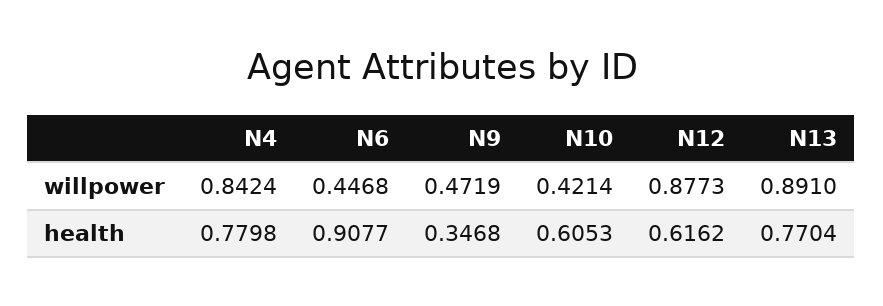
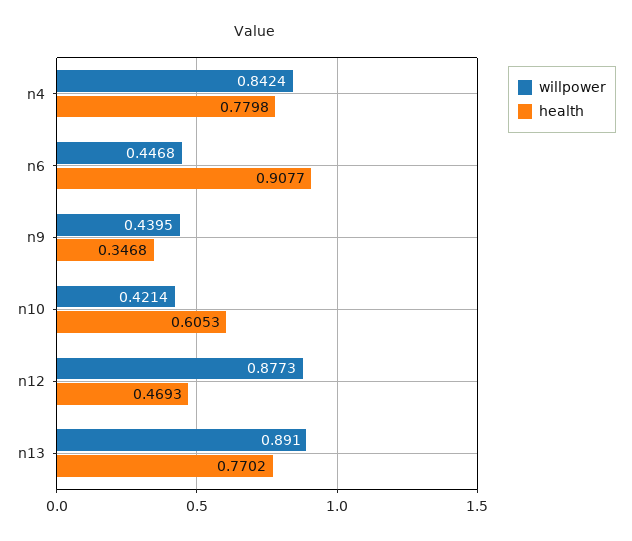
  {
    "willpower": {
      "N4": 0.8424,
      "N6": 0.4468,
-     "N9": 0.4719,
+     "N9": 0.4395,
      "N10": 0.4214,
      "N12": 0.8773,
      "N13": 0.891
    },
    "health": {
      "N4": 0.7798,
      "N6": 0.9077,
      "N9": 0.3468,
      "N10": 0.6053,
-     "N12": 0.6162,
+     "N12": 0.4693,
-     "N13": 0.7704
+     "N13": 0.7702
    }
  }

